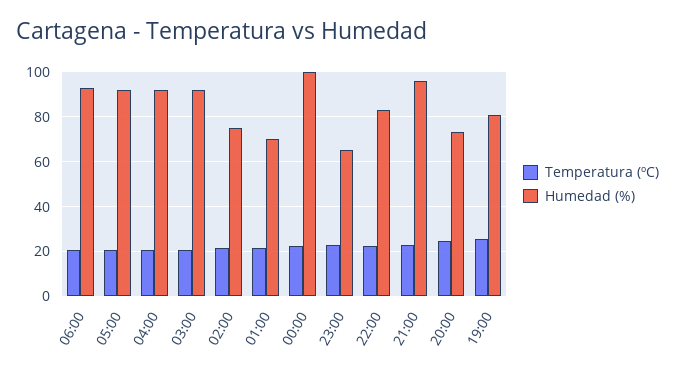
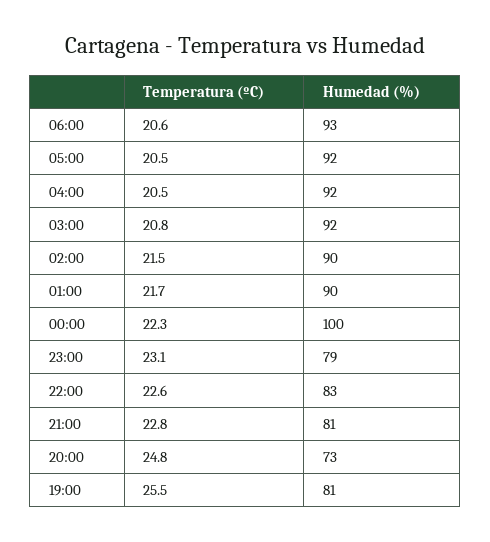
  {
    "Temperatura (ºC)": {
      "06:00": 20.6,
      "05:00": 20.5,
      "04:00": 20.5,
      "03:00": 20.8,
      "02:00": 21.5,
      "01:00": 21.7,
      "00:00": 22.3,
      "23:00": 23.1,
      "22:00": 22.6,
      "21:00": 22.8,
      "20:00": 24.8,
      "19:00": 25.5
    },
    "Humedad (%)": {
      "06:00": 93,
      "05:00": 92,
      "04:00": 92,
      "03:00": 92,
-     "02:00": 75,
+     "02:00": 90,
-     "01:00": 70,
+     "01:00": 90,
      "00:00": 100,
-     "23:00": 65,
+     "23:00": 79,
      "22:00": 83,
-     "21:00": 95,
+     "21:00": 81,
      "20:00": 73,
      "19:00": 81
    }
  }

